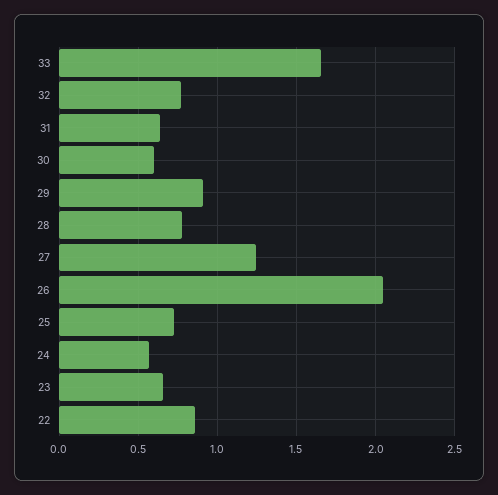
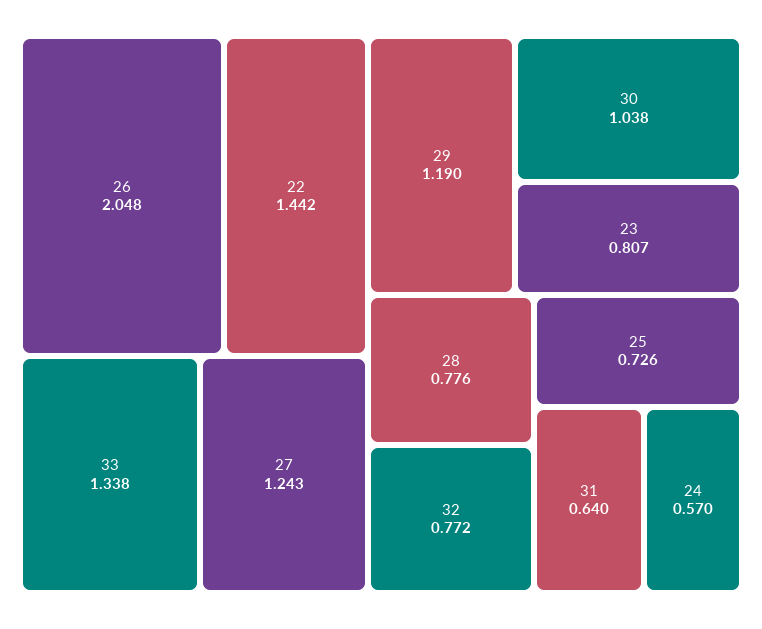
  {
-   "33": 1.65,
+   "33": 1.338,
    "32": 0.772,
    "31": 0.64,
-   "30": 0.6,
+   "30": 1.038,
-   "29": 0.9,
+   "29": 1.19,
    "28": 0.776,
    "27": 1.243,
    "26": 2.048,
    "25": 0.726,
    "24": 0.57,
-   "23": 0.65,
+   "23": 0.807,
-   "22": 0.85
+   "22": 1.442
  }

